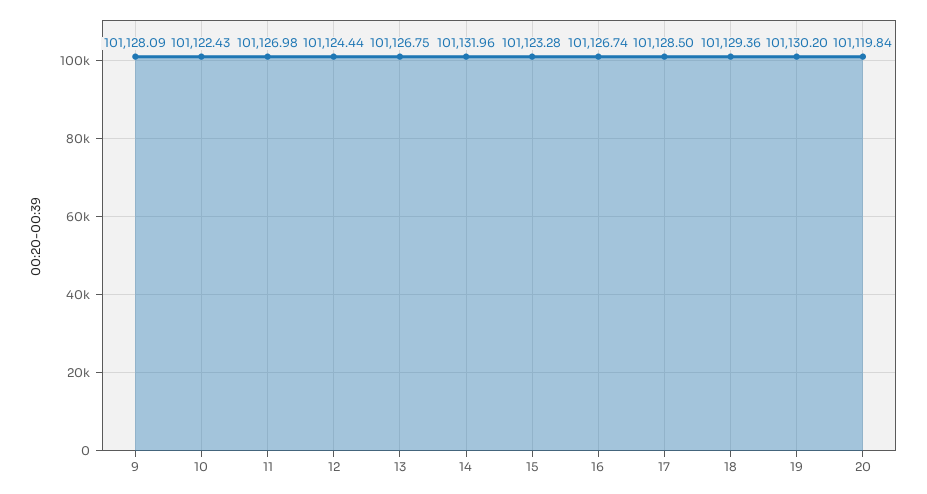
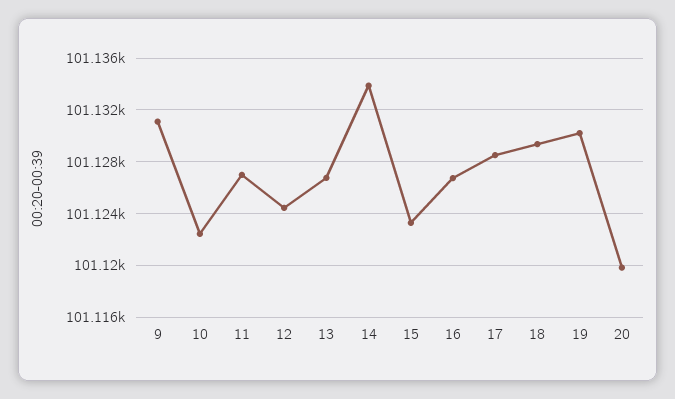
  {
-   "9": 101128.09,
+   "9": 101131,
    "10": 101122.43,
    "11": 101126.98,
    "12": 101124.44,
    "13": 101126.75,
-   "14": 101131.96,
+   "14": 101134,
    "15": 101123.28,
    "16": 101126.74,
    "17": 101128.5,
    "18": 101129.36,
    "19": 101130.2,
    "20": 101119.84
  }

